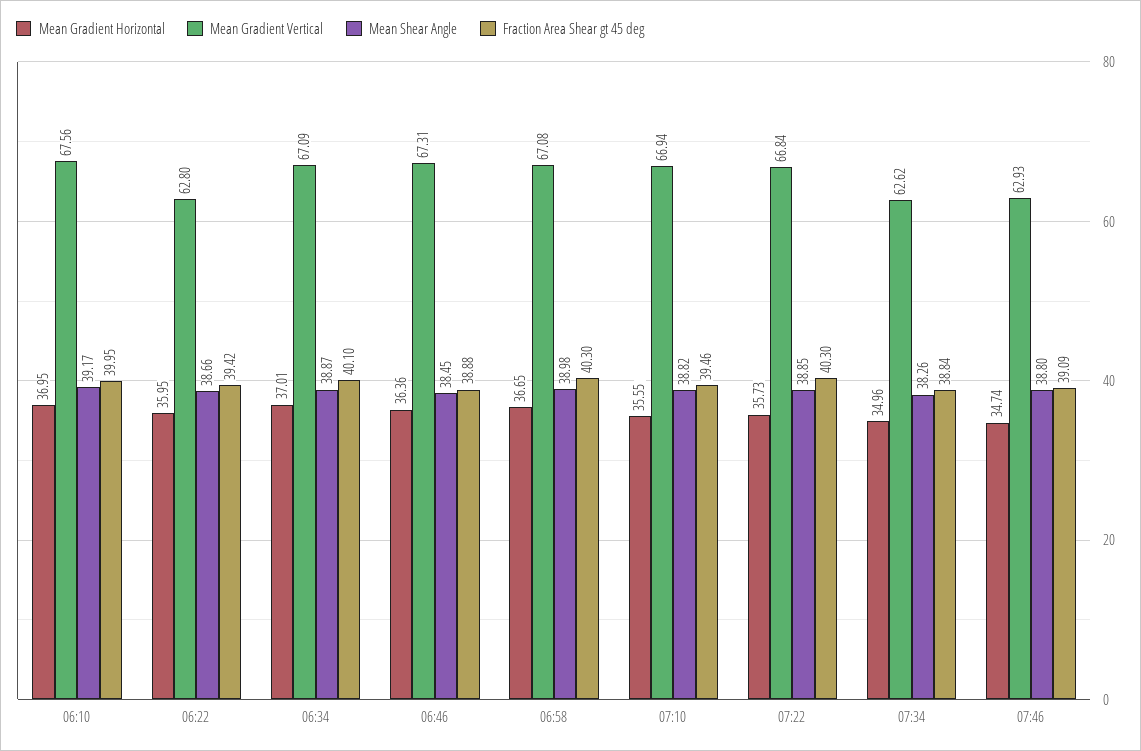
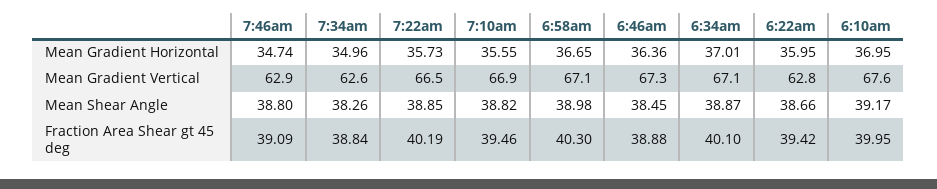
  {
    "Mean Gradient Horizontal": {
      "06:10": 36.95,
      "06:22": 35.95,
      "06:34": 37.01,
      "06:46": 36.36,
      "06:58": 36.65,
      "07:10": 35.55,
      "07:22": 35.73,
      "07:34": 34.96,
      "07:46": 34.74
    },
    "Mean Gradient Vertical": {
      "06:10": 67.56,
      "06:22": 62.8,
      "06:34": 67.09,
      "06:46": 67.31,
      "06:58": 67.08,
      "07:10": 66.94,
-     "07:22": 66.84,
+     "07:22": 66.5,
      "07:34": 62.62,
      "07:46": 62.93
    },
    "Mean Shear Angle": {
      "06:10": 39.17,
      "06:22": 38.66,
      "06:34": 38.87,
      "06:46": 38.45,
      "06:58": 38.98,
      "07:10": 38.82,
      "07:22": 38.85,
      "07:34": 38.26,
      "07:46": 38.8
    },
    "Fraction Area Shear gt 45 deg": {
      "06:10": 39.95,
      "06:22": 39.42,
      "06:34": 40.1,
      "06:46": 38.88,
      "06:58": 40.3,
      "07:10": 39.46,
-     "07:22": 40.3,
+     "07:22": 40.19,
      "07:34": 38.84,
      "07:46": 39.09
    }
  }

